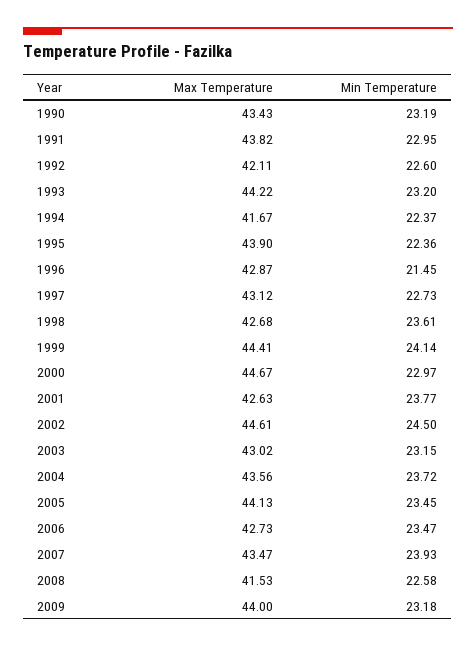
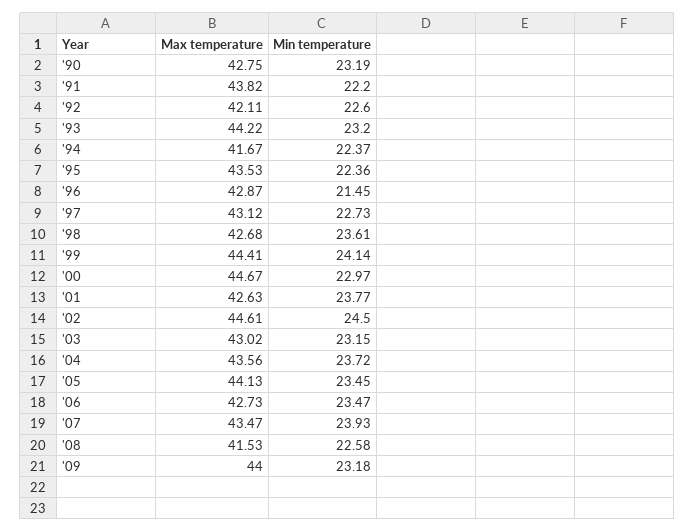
  {
    "Max Temperature": {
-     "1990": 43.43,
+     "1990": 42.75,
      "1991": 43.82,
      "1992": 42.11,
      "1993": 44.22,
      "1994": 41.67,
-     "1995": 43.9,
+     "1995": 43.53,
      "1996": 42.87,
      "1997": 43.12,
      "1998": 42.68,
      "1999": 44.41,
      "2000": 44.67,
      "2001": 42.63,
      "2002": 44.61,
      "2003": 43.02,
      "2004": 43.56,
      "2005": 44.13,
      "2006": 42.73,
      "2007": 43.47,
      "2008": 41.53,
      "2009": 44
    },
    "Min Temperature": {
      "1990": 23.19,
-     "1991": 22.95,
+     "1991": 22.2,
      "1992": 22.6,
      "1993": 23.2,
      "1994": 22.37,
      "1995": 22.36,
      "1996": 21.45,
      "1997": 22.73,
      "1998": 23.61,
      "1999": 24.14,
      "2000": 22.97,
      "2001": 23.77,
      "2002": 24.5,
      "2003": 23.15,
      "2004": 23.72,
      "2005": 23.45,
      "2006": 23.47,
      "2007": 23.93,
      "2008": 22.58,
      "2009": 23.18
    }
  }

